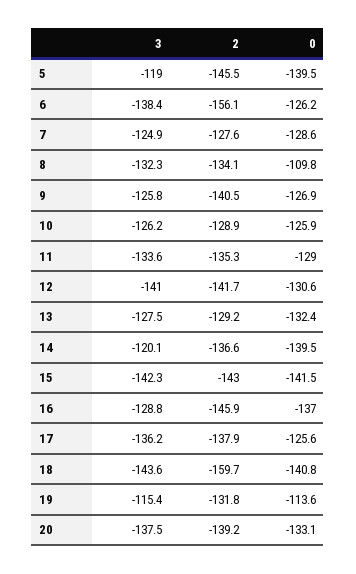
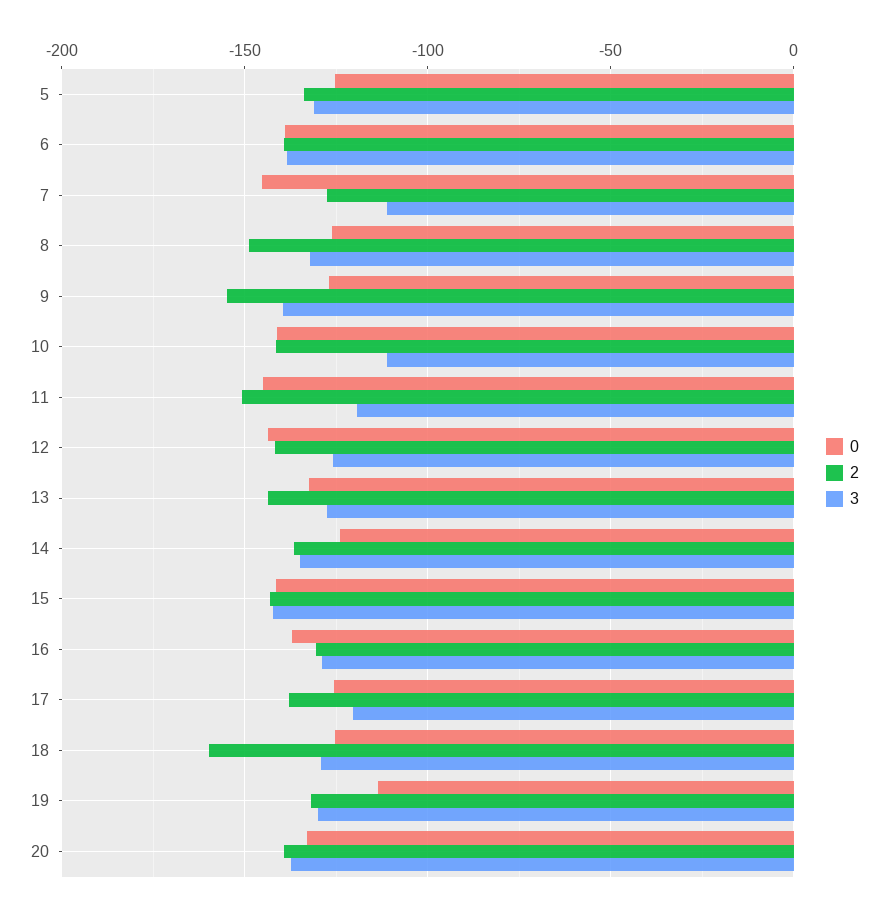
  {
    "3": {
-     "5": -119,
+     "5": -130,
      "6": -138.4,
-     "7": -124.9,
+     "7": -110,
      "8": -132.3,
-     "9": -125.8,
+     "9": -140,
-     "10": -126.2,
+     "10": -110,
-     "11": -133.6,
+     "11": -120,
-     "12": -141,
+     "12": -125,
      "13": -127.5,
-     "14": -120.1,
+     "14": -135,
      "15": -142.3,
      "16": -128.8,
-     "17": -136.2,
+     "17": -120,
-     "18": -143.6,
+     "18": -130,
-     "19": -115.4,
+     "19": -130,
      "20": -137.5
    },
    "2": {
-     "5": -145.5,
+     "5": -135,
-     "6": -156.1,
+     "6": -140,
      "7": -127.6,
-     "8": -134.1,
+     "8": -150,
-     "9": -140.5,
+     "9": -155,
-     "10": -128.9,
+     "10": -140,
-     "11": -135.3,
+     "11": -150,
      "12": -141.7,
-     "13": -129.2,
+     "13": -145,
      "14": -136.6,
      "15": -143,
-     "16": -145.9,
+     "16": -130,
      "17": -137.9,
      "18": -159.7,
      "19": -131.8,
      "20": -139.2
    },
    "0": {
-     "5": -139.5,
+     "5": -125,
-     "6": -126.2,
+     "6": -140,
-     "7": -128.6,
+     "7": -145,
-     "8": -109.8,
+     "8": -125,
      "9": -126.9,
-     "10": -125.9,
+     "10": -140,
-     "11": -129,
+     "11": -145,
-     "12": -130.6,
+     "12": -145,
      "13": -132.4,
-     "14": -139.5,
+     "14": -125,
      "15": -141.5,
      "16": -137,
      "17": -125.6,
-     "18": -140.8,
+     "18": -125,
      "19": -113.6,
      "20": -133.1
    }
  }

